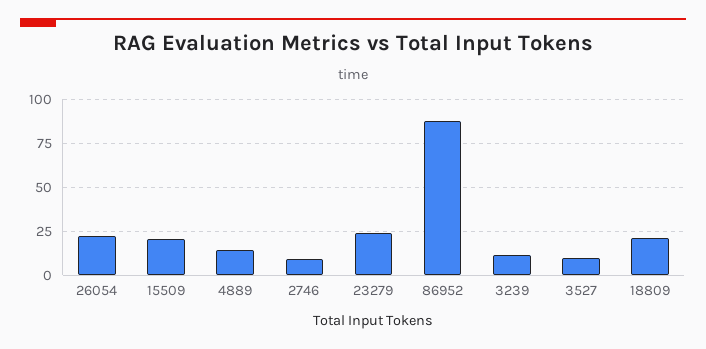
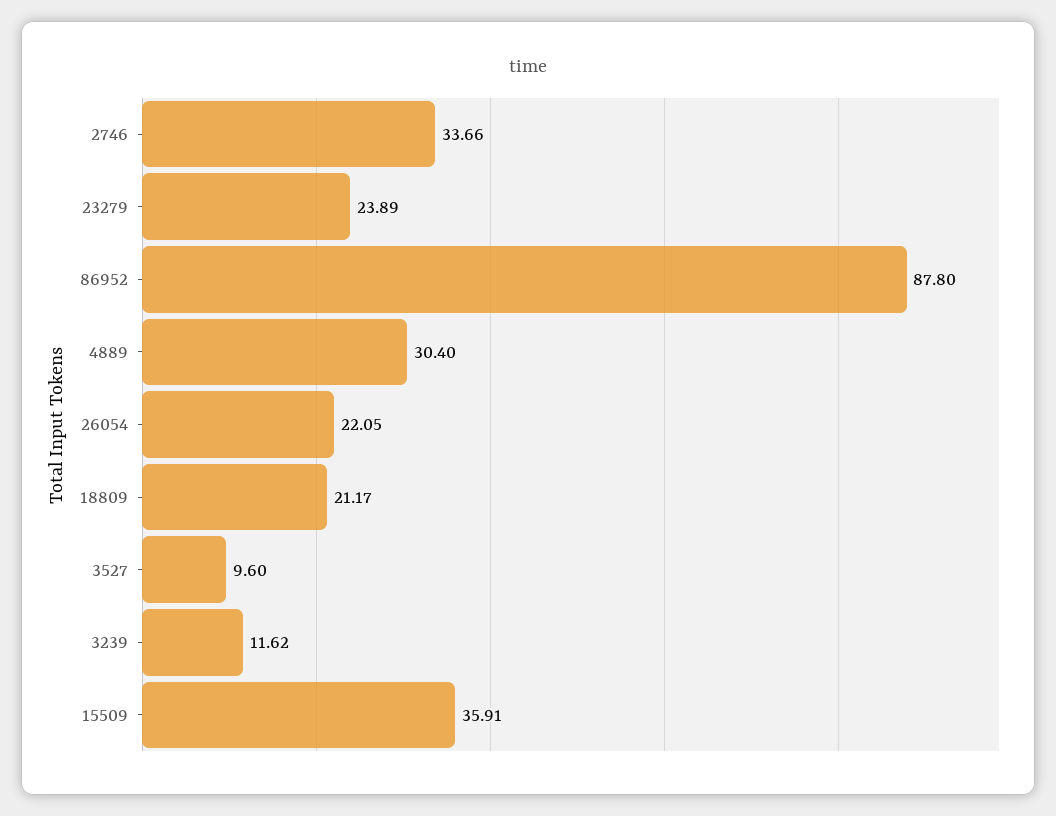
  {
    "26054": 22.05,
-   "15509": 20,
+   "15509": 35.91,
-   "4889": 15,
+   "4889": 30.4,
-   "2746": 10,
+   "2746": 33.66,
    "23279": 23.89,
    "86952": 87.8,
    "3239": 11.62,
    "3527": 9.6,
    "18809": 21.17
  }

